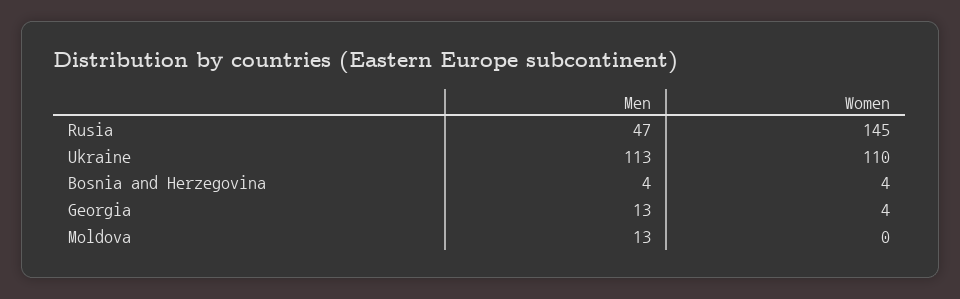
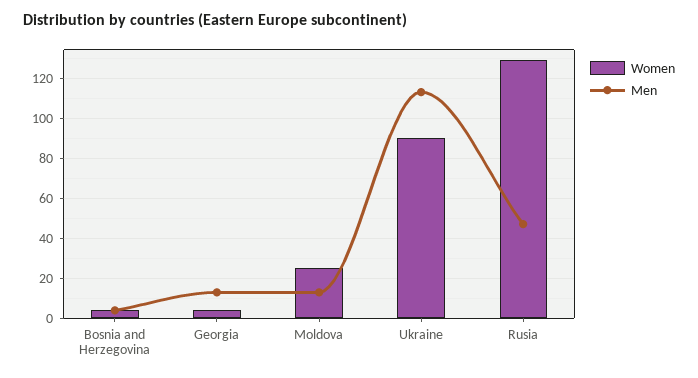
  {
    "Men": {
      "Rusia": 47,
      "Ukraine": 113,
      "Bosnia and Herzegovina": 4,
      "Georgia": 13,
      "Moldova": 13
    },
    "Women": {
-     "Rusia": 145,
+     "Rusia": 130,
-     "Ukraine": 110,
+     "Ukraine": 90,
      "Bosnia and Herzegovina": 4,
      "Georgia": 4,
-     "Moldova": 0
+     "Moldova": 25
    }
  }

